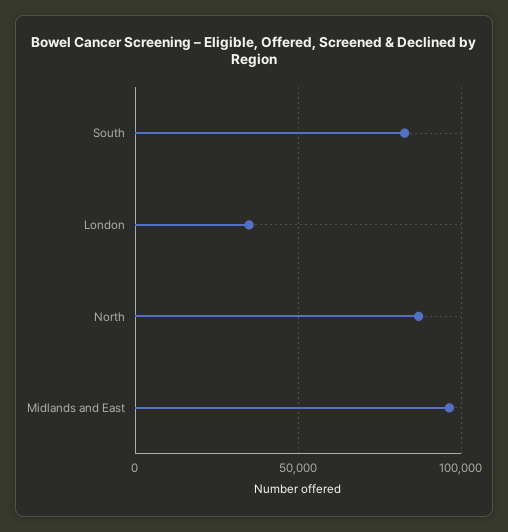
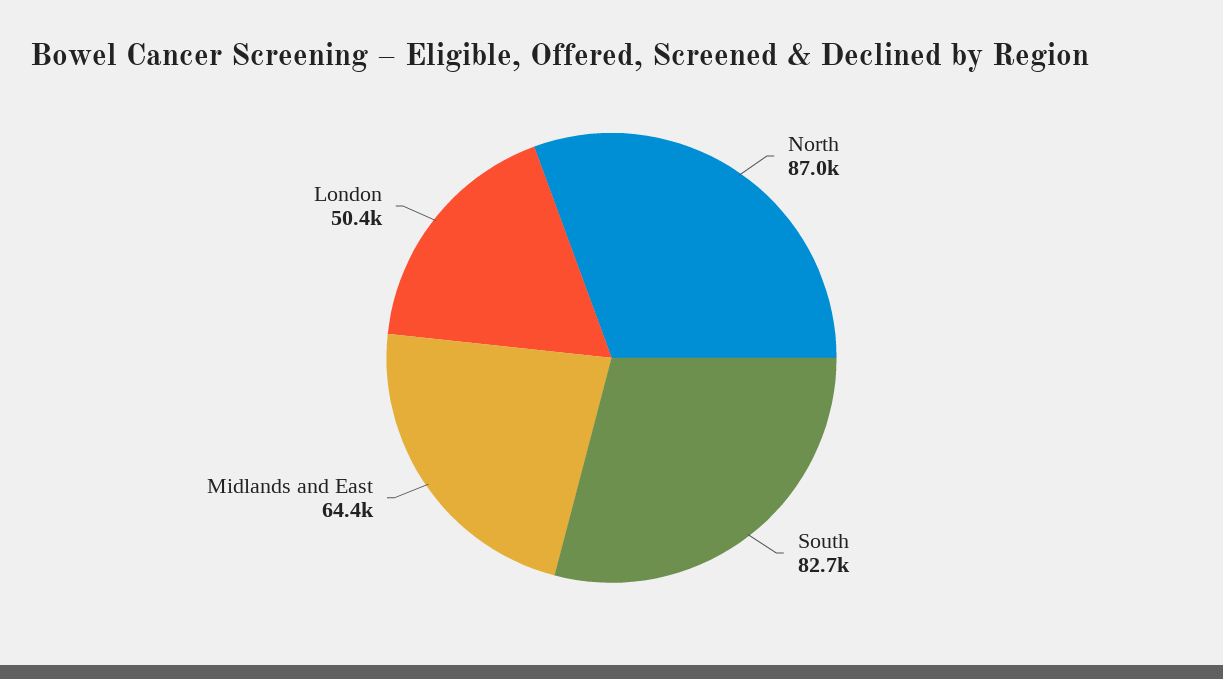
  {
    "South": 82700,
-   "London": 35000,
+   "London": 50400,
    "North": 87000,
-   "Midlands and East": 95000
+   "Midlands and East": 64400
  }

